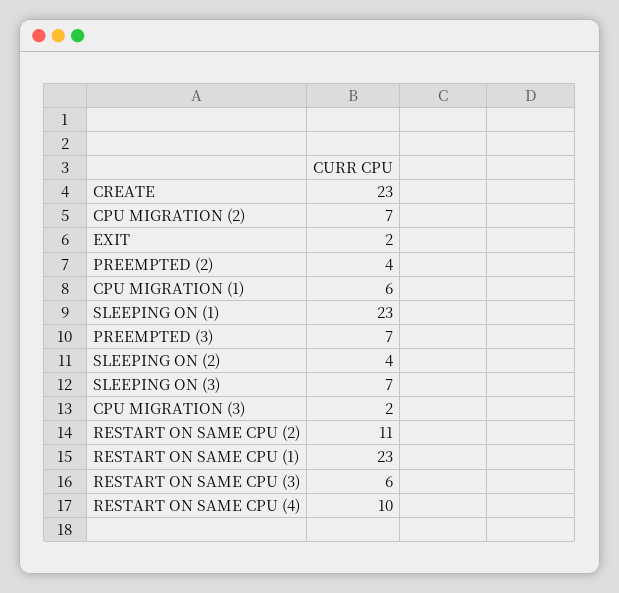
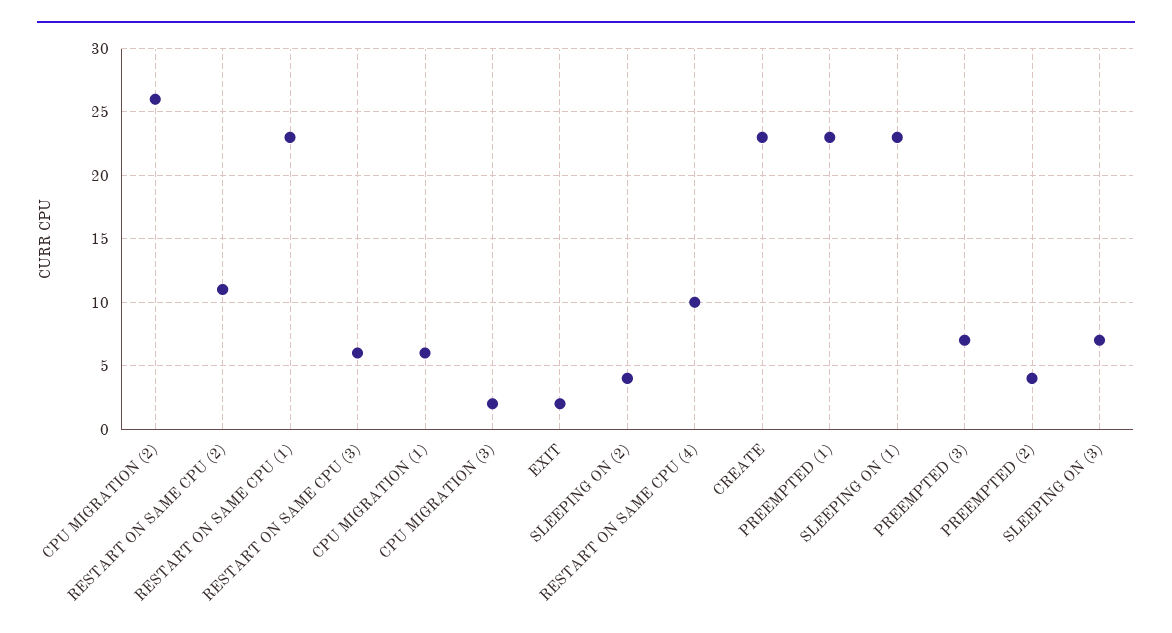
  {
    "CREATE": 23,
-   "CPU MIGRATION (2)": 7,
+   "CPU MIGRATION (2)": 26,
    "EXIT": 2,
    "PREEMPTED (2)": 4,
    "CPU MIGRATION (1)": 6,
    "SLEEPING ON (1)": 23,
    "PREEMPTED (3)": 7,
    "SLEEPING ON (2)": 4,
    "SLEEPING ON (3)": 7,
    "CPU MIGRATION (3)": 2,
    "RESTART ON SAME CPU (2)": 11,
    "RESTART ON SAME CPU (1)": 23,
    "RESTART ON SAME CPU (3)": 6,
-   "RESTART ON SAME CPU (4)": 10
+   "RESTART ON SAME CPU (4)": 10,
+   "PREEMPTED (1)": 23
  }

